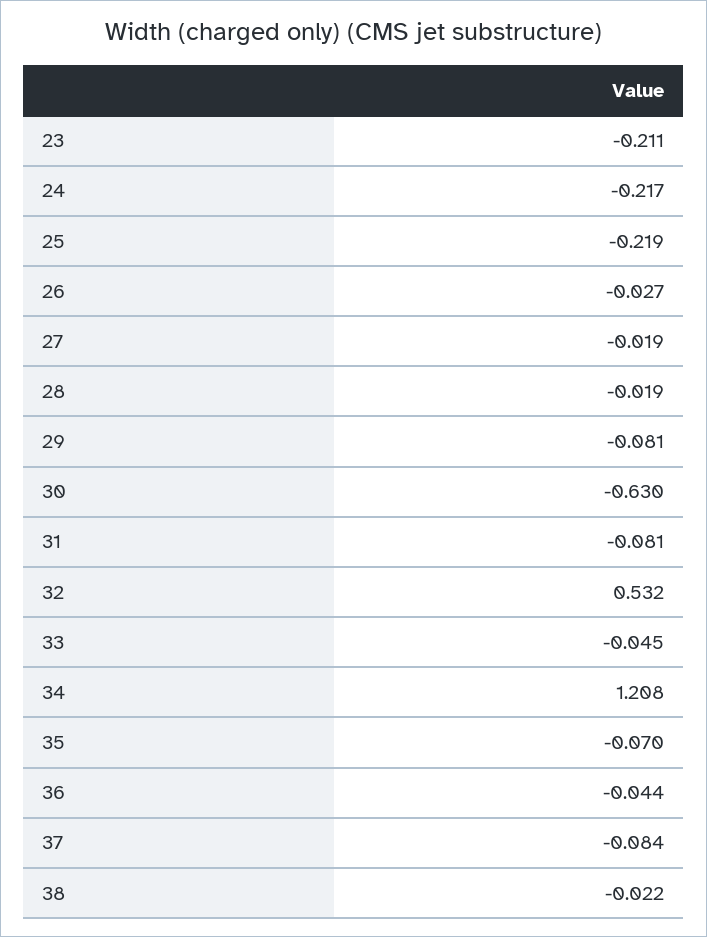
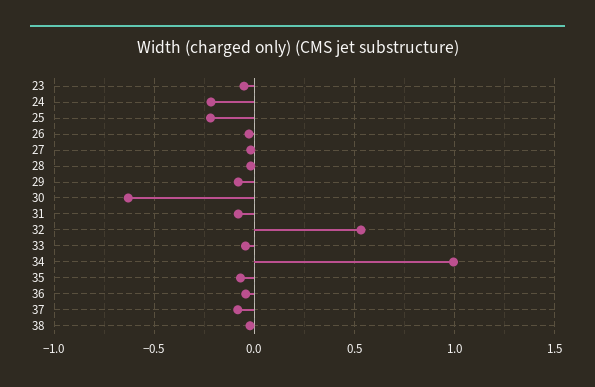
  {
-   "23": -0.211,
+   "23": -0.05,
    "24": -0.217,
    "25": -0.219,
    "26": -0.027,
    "27": -0.019,
    "28": -0.019,
    "29": -0.081,
    "30": -0.63,
    "31": -0.081,
    "32": 0.532,
    "33": -0.045,
-   "34": 1.208,
+   "34": 1,
    "35": -0.07,
    "36": -0.044,
    "37": -0.084,
    "38": -0.022
  }

